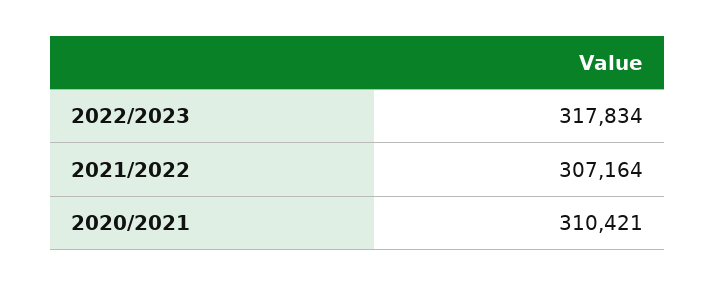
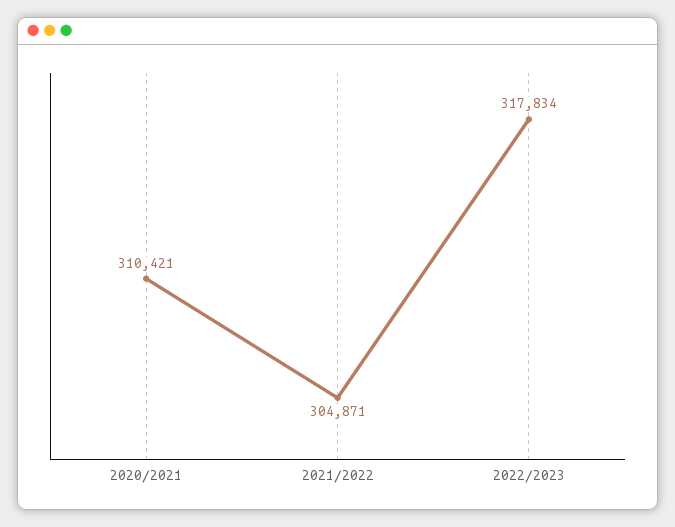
  {
    "2022/2023": 317834,
-   "2021/2022": 307164,
+   "2021/2022": 304871,
    "2020/2021": 310421
  }

